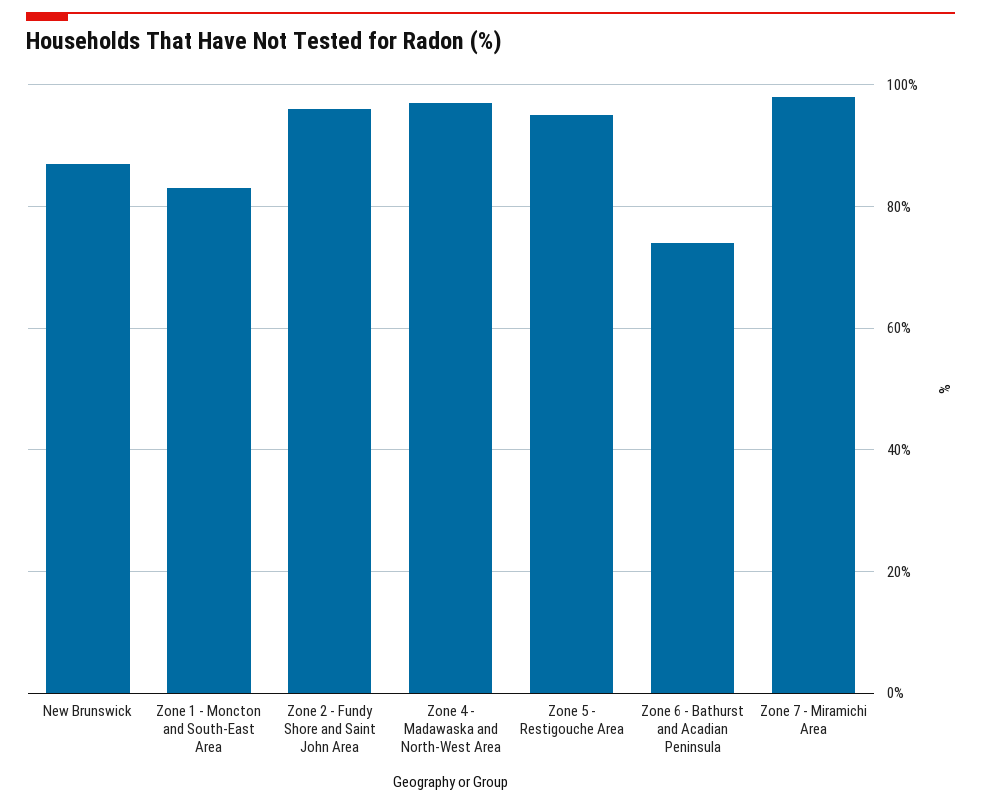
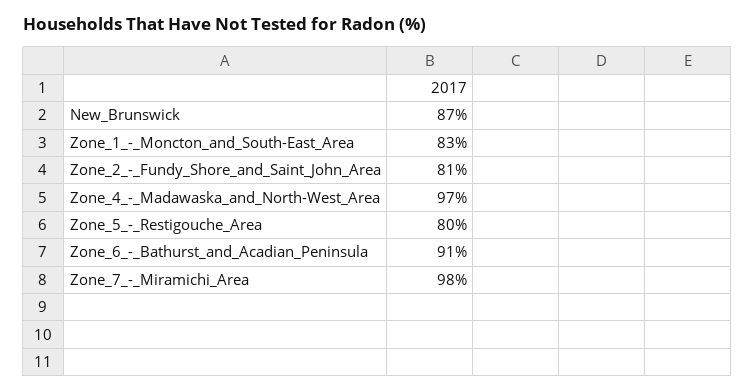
  {
    "New Brunswick": 87,
    "Zone 1 - Moncton and South-East Area": 83,
-   "Zone 2 - Fundy Shore and Saint John Area": 95,
+   "Zone 2 - Fundy Shore and Saint John Area": 81,
    "Zone 4 - Madawaska and North-West Area": 97,
-   "Zone 5 - Restigouche Area": 95,
+   "Zone 5 - Restigouche Area": 80,
-   "Zone 6 - Bathurst and Acadian Peninsula": 75,
+   "Zone 6 - Bathurst and Acadian Peninsula": 91,
    "Zone 7 - Miramichi Area": 98
  }

